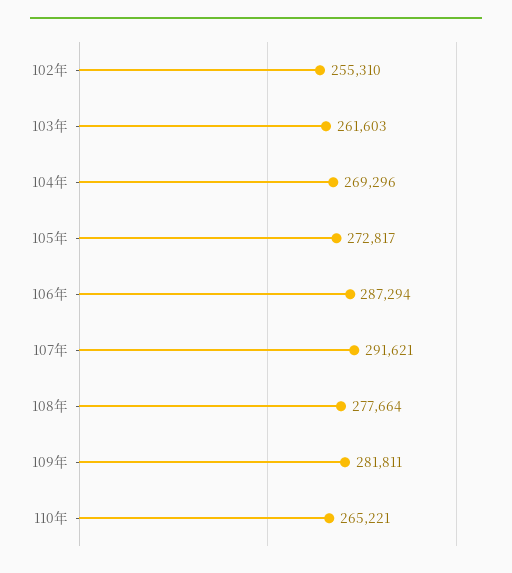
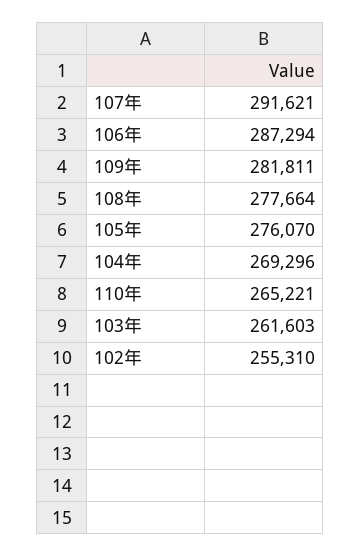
  {
    "102年": 255310,
    "103年": 261603,
    "104年": 269296,
-   "105年": 272817,
+   "105年": 276070,
    "106年": 287294,
    "107年": 291621,
    "108年": 277664,
    "109年": 281811,
    "110年": 265221
  }

